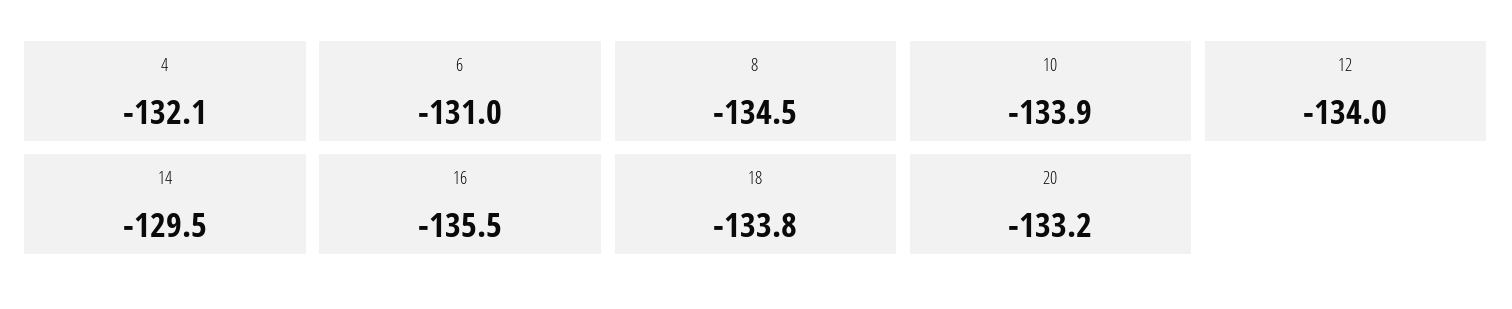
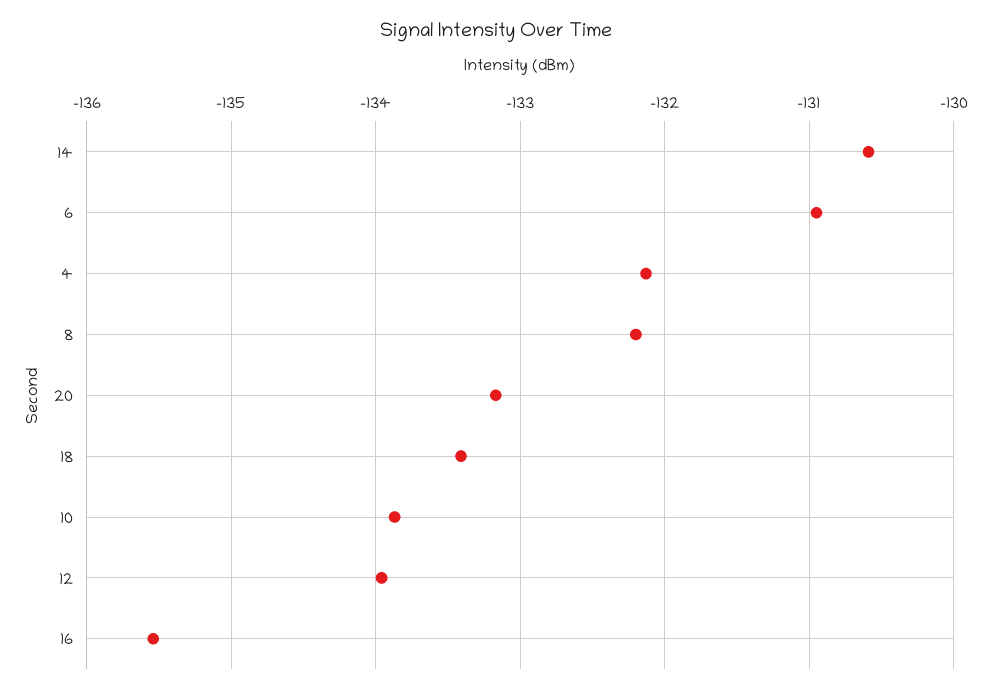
  {
    "4": -132.1,
    "6": -131,
-   "8": -134.5,
+   "8": -132.2,
    "10": -133.9,
    "12": -134,
-   "14": -129.5,
+   "14": -130.6,
    "16": -135.5,
-   "18": -133.8,
+   "18": -133.4,
    "20": -133.2
  }

